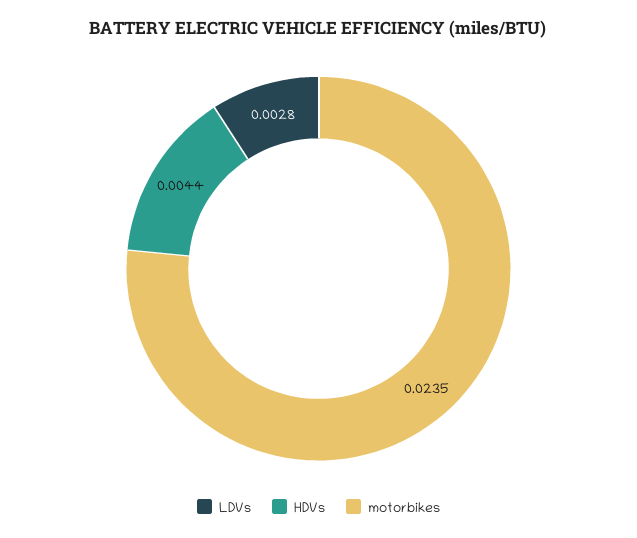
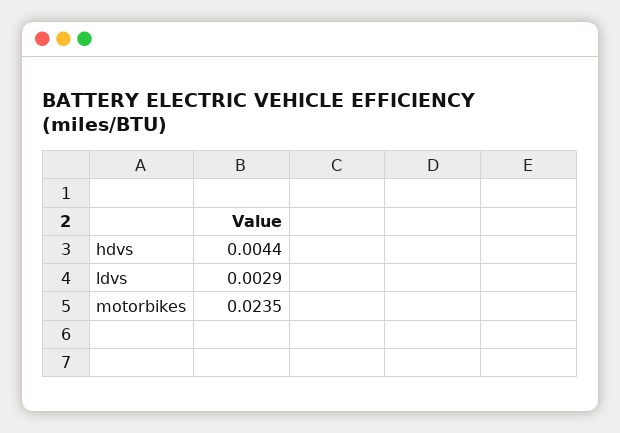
  {
-   "LDVs": 0.0028,
+   "LDVs": 0.0029,
    "HDVs": 0.0044,
    "motorbikes": 0.0235
  }

